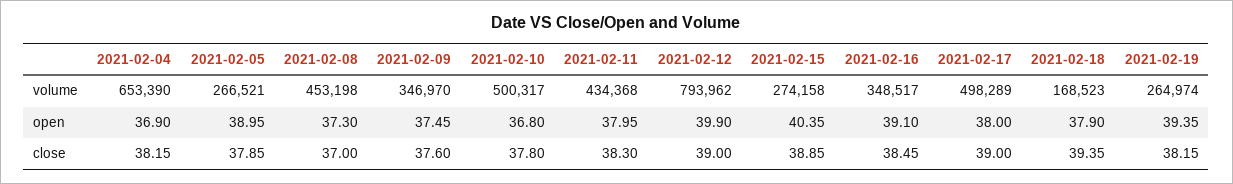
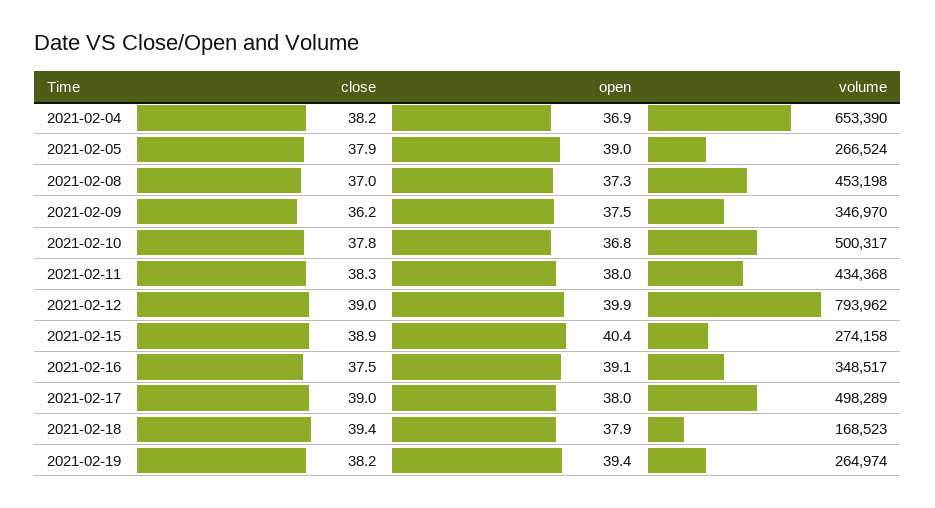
  {
    "2021-02-04": {
      "volume": 653390,
      "open": 36.9,
      "close": 38.15
    },
    "2021-02-05": {
-     "volume": 266521,
+     "volume": 266524,
      "open": 38.95,
      "close": 37.85
    },
    "2021-02-08": {
      "volume": 453198,
      "open": 37.3,
      "close": 37
    },
    "2021-02-09": {
      "volume": 346970,
      "open": 37.45,
-     "close": 37.6
+     "close": 36.2
    },
    "2021-02-10": {
      "volume": 500317,
      "open": 36.8,
      "close": 37.8
    },
    "2021-02-11": {
      "volume": 434368,
      "open": 37.95,
      "close": 38.3
    },
    "2021-02-12": {
      "volume": 793962,
      "open": 39.9,
      "close": 39
    },
    "2021-02-15": {
      "volume": 274158,
      "open": 40.35,
      "close": 38.85
    },
    "2021-02-16": {
      "volume": 348517,
      "open": 39.1,
-     "close": 38.45
+     "close": 37.5
    },
    "2021-02-17": {
      "volume": 498289,
      "open": 38,
      "close": 39
    },
    "2021-02-18": {
      "volume": 168523,
      "open": 37.9,
      "close": 39.35
    },
    "2021-02-19": {
      "volume": 264974,
      "open": 39.35,
      "close": 38.15
    }
  }

